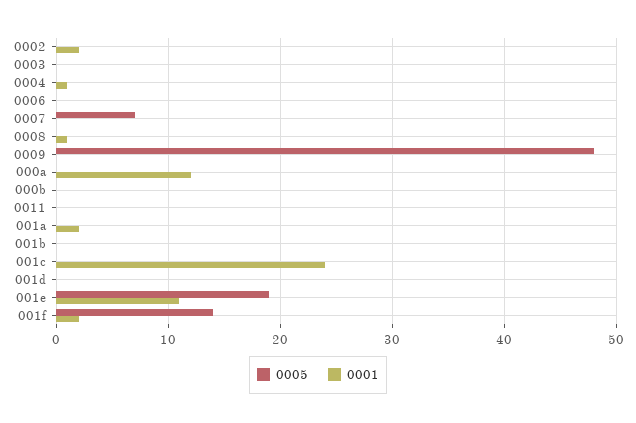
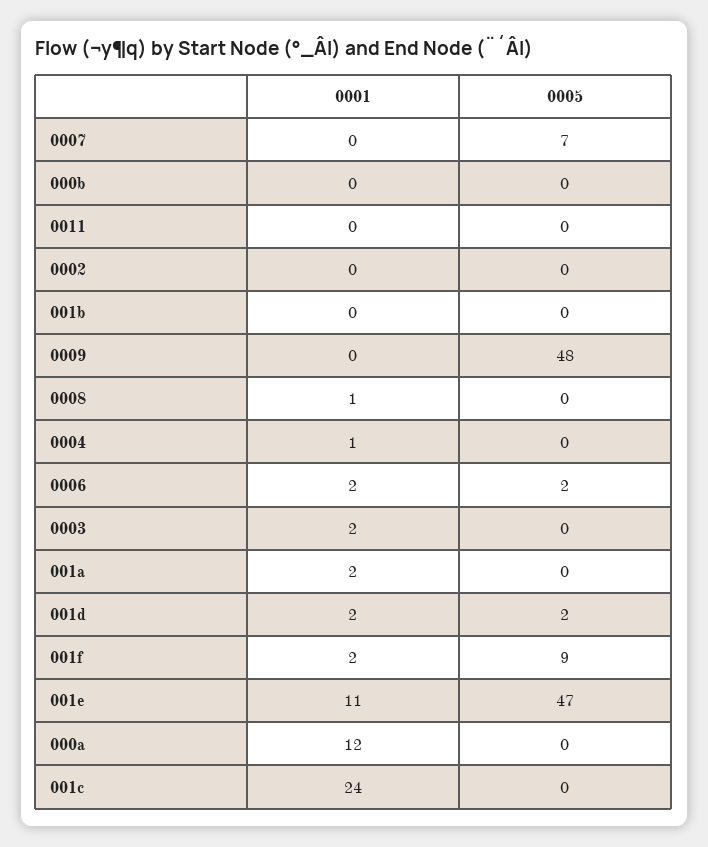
  {
    "0005": {
      "0002": 0,
      "0003": 0,
      "0004": 0,
-     "0006": 0,
+     "0006": 2,
      "0007": 7,
      "0008": 0,
      "0009": 48,
      "000a": 0,
      "000b": 0,
      "0011": 0,
      "001a": 0,
      "001b": 0,
      "001c": 0,
-     "001d": 0,
+     "001d": 2,
-     "001e": 19,
+     "001e": 47,
-     "001f": 14
+     "001f": 9
    },
    "0001": {
-     "0002": 2,
+     "0002": 0,
-     "0003": 0,
+     "0003": 2,
      "0004": 1,
-     "0006": 0,
+     "0006": 2,
      "0007": 0,
      "0008": 1,
      "0009": 0,
      "000a": 12,
      "000b": 0,
      "0011": 0,
      "001a": 2,
      "001b": 0,
      "001c": 24,
-     "001d": 0,
+     "001d": 2,
      "001e": 11,
      "001f": 2
    }
  }

